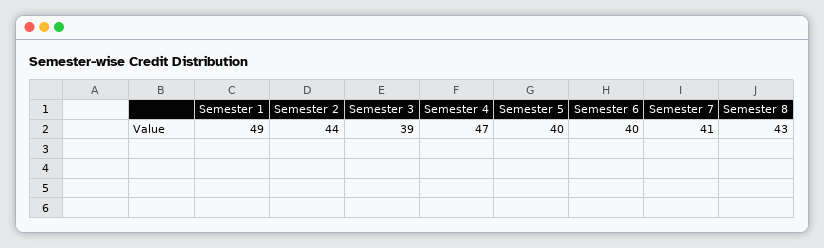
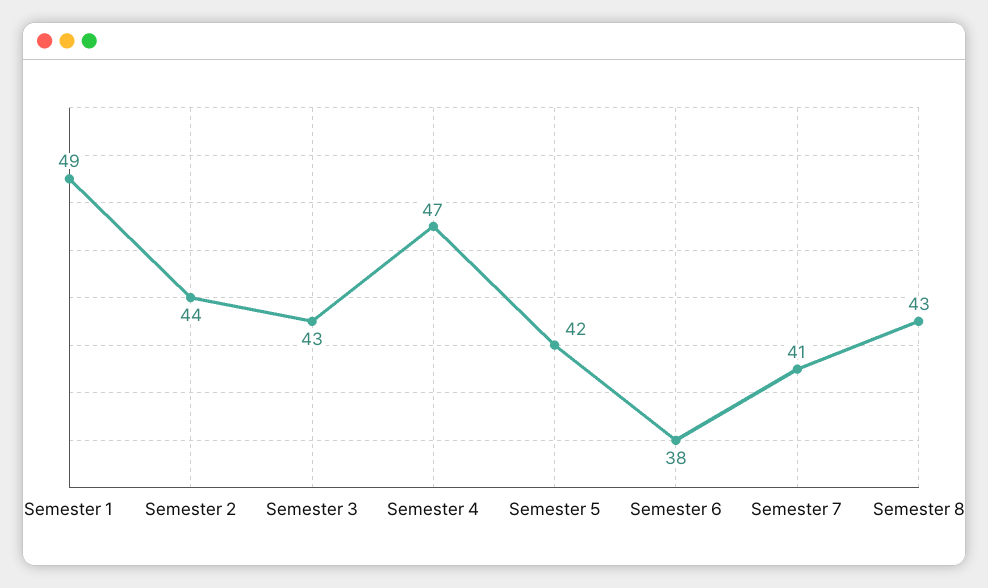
  {
    "Semester 1": 49,
    "Semester 2": 44,
-   "Semester 3": 39,
+   "Semester 3": 43,
    "Semester 4": 47,
-   "Semester 5": 40,
+   "Semester 5": 42,
-   "Semester 6": 40,
+   "Semester 6": 38,
    "Semester 7": 41,
    "Semester 8": 43
  }

